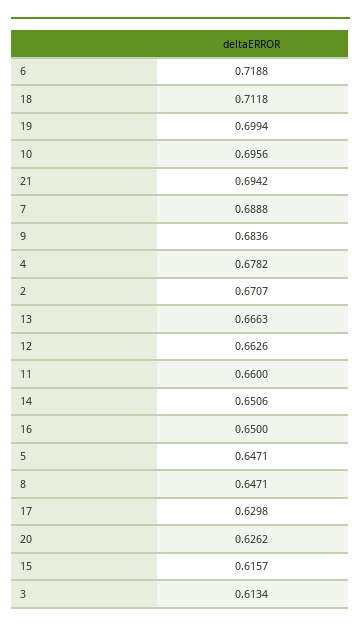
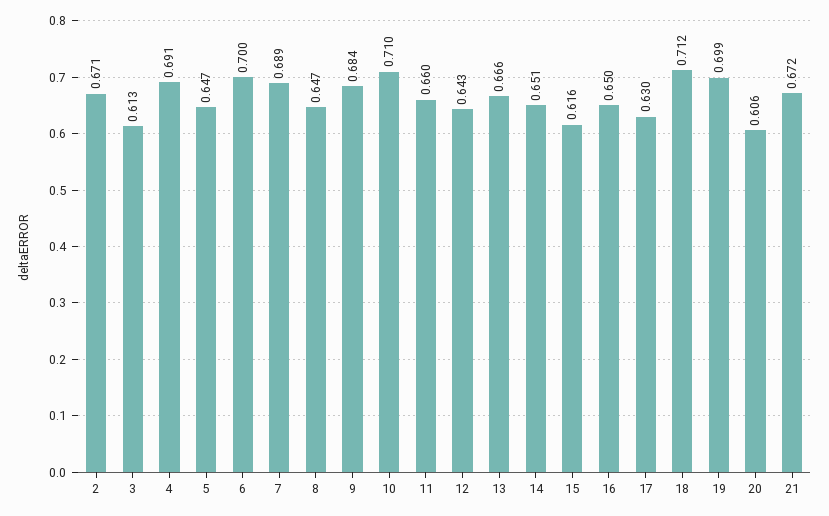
  {
-   "6": 0.7188,
+   "6": 0.7,
    "18": 0.7118,
    "19": 0.6994,
-   "10": 0.6956,
+   "10": 0.71,
-   "21": 0.6942,
+   "21": 0.672,
    "7": 0.6888,
    "9": 0.6836,
-   "4": 0.6782,
+   "4": 0.691,
    "2": 0.6707,
    "13": 0.6663,
-   "12": 0.6626,
+   "12": 0.643,
    "11": 0.66,
    "14": 0.6506,
    "16": 0.65,
    "5": 0.6471,
    "8": 0.6471,
    "17": 0.6298,
-   "20": 0.6262,
+   "20": 0.606,
    "15": 0.6157,
    "3": 0.6134
  }

